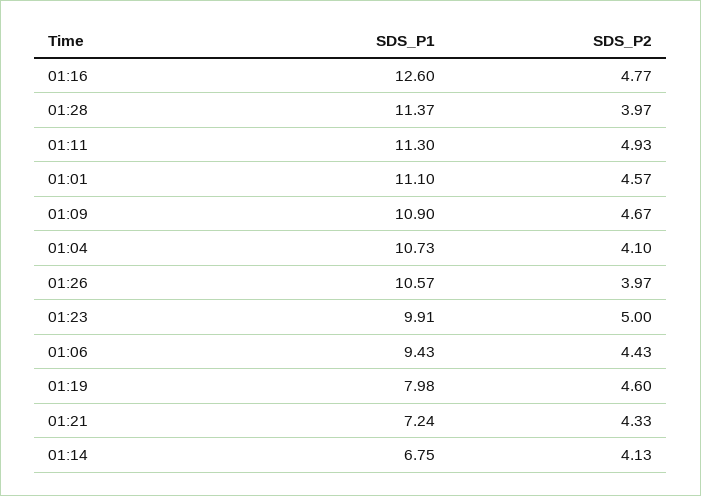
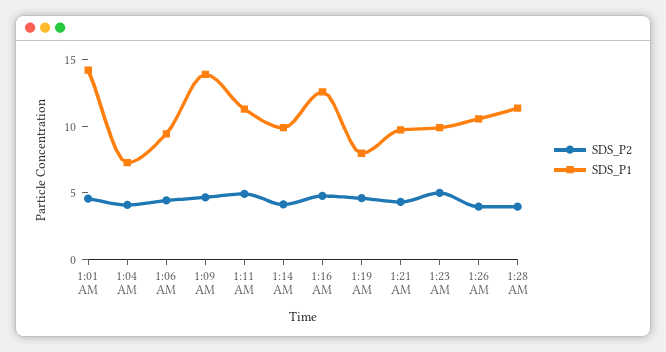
  {
    "SDS_P1": {
      "01:16": 12.6,
      "01:28": 11.37,
      "01:11": 11.3,
-     "01:01": 11.1,
+     "01:01": 14,
-     "01:09": 10.9,
+     "01:09": 14,
-     "01:04": 10.73,
+     "01:04": 7,
      "01:26": 10.57,
      "01:23": 9.91,
      "01:06": 9.43,
      "01:19": 7.98,
-     "01:21": 7.24,
+     "01:21": 10,
-     "01:14": 6.75
+     "01:14": 10
    },
    "SDS_P2": {
      "01:16": 4.77,
      "01:28": 3.97,
      "01:11": 4.93,
      "01:01": 4.57,
      "01:09": 4.67,
      "01:04": 4.1,
      "01:26": 3.97,
      "01:23": 5,
      "01:06": 4.43,
      "01:19": 4.6,
      "01:21": 4.33,
      "01:14": 4.13
    }
  }

